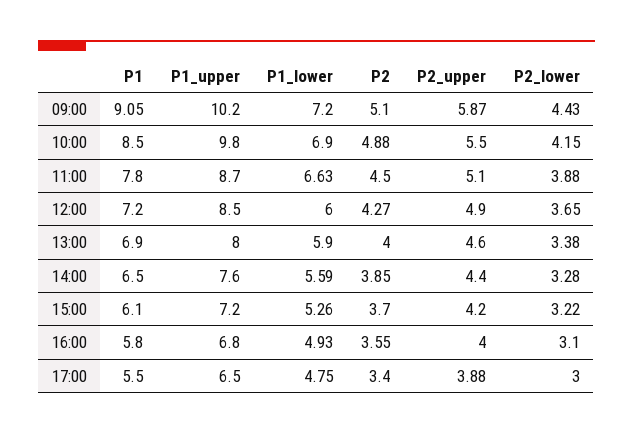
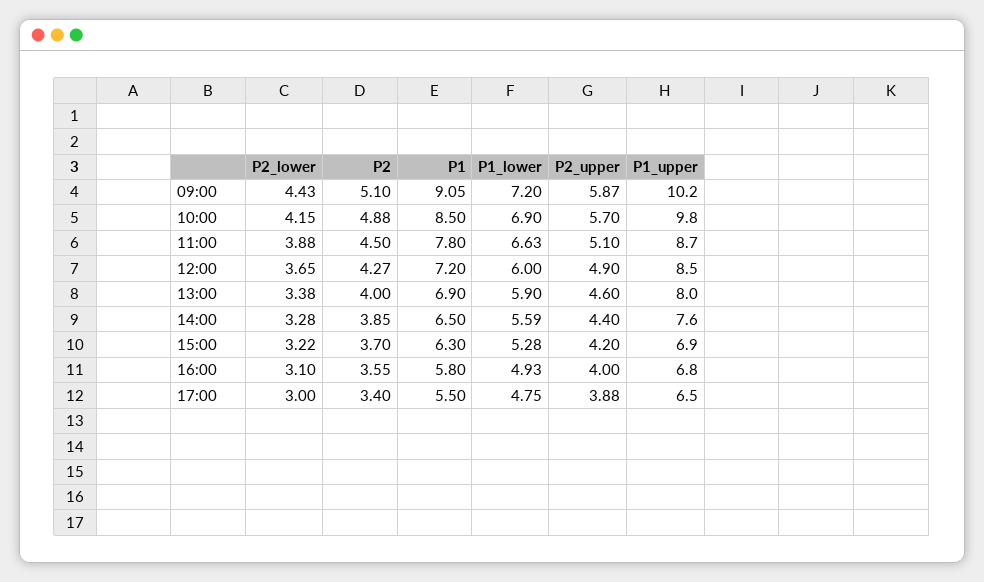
  {
    "P1": {
      "09:00": 9.05,
      "10:00": 8.5,
      "11:00": 7.8,
      "12:00": 7.2,
      "13:00": 6.9,
      "14:00": 6.5,
-     "15:00": 6.1,
+     "15:00": 6.3,
      "16:00": 5.8,
      "17:00": 5.5
    },
    "P1_upper": {
      "09:00": 10.2,
      "10:00": 9.8,
      "11:00": 8.7,
      "12:00": 8.5,
      "13:00": 8,
      "14:00": 7.6,
-     "15:00": 7.2,
+     "15:00": 6.9,
      "16:00": 6.8,
      "17:00": 6.5
    },
    "P1_lower": {
      "09:00": 7.2,
      "10:00": 6.9,
      "11:00": 6.63,
      "12:00": 6,
      "13:00": 5.9,
      "14:00": 5.59,
-     "15:00": 5.26,
+     "15:00": 5.28,
      "16:00": 4.93,
      "17:00": 4.75
    },
    "P2": {
      "09:00": 5.1,
      "10:00": 4.88,
      "11:00": 4.5,
      "12:00": 4.27,
      "13:00": 4,
      "14:00": 3.85,
      "15:00": 3.7,
      "16:00": 3.55,
      "17:00": 3.4
    },
    "P2_upper": {
      "09:00": 5.87,
-     "10:00": 5.5,
+     "10:00": 5.7,
      "11:00": 5.1,
      "12:00": 4.9,
      "13:00": 4.6,
      "14:00": 4.4,
      "15:00": 4.2,
      "16:00": 4,
      "17:00": 3.88
    },
    "P2_lower": {
      "09:00": 4.43,
      "10:00": 4.15,
      "11:00": 3.88,
      "12:00": 3.65,
      "13:00": 3.38,
      "14:00": 3.28,
      "15:00": 3.22,
      "16:00": 3.1,
      "17:00": 3
    }
  }

